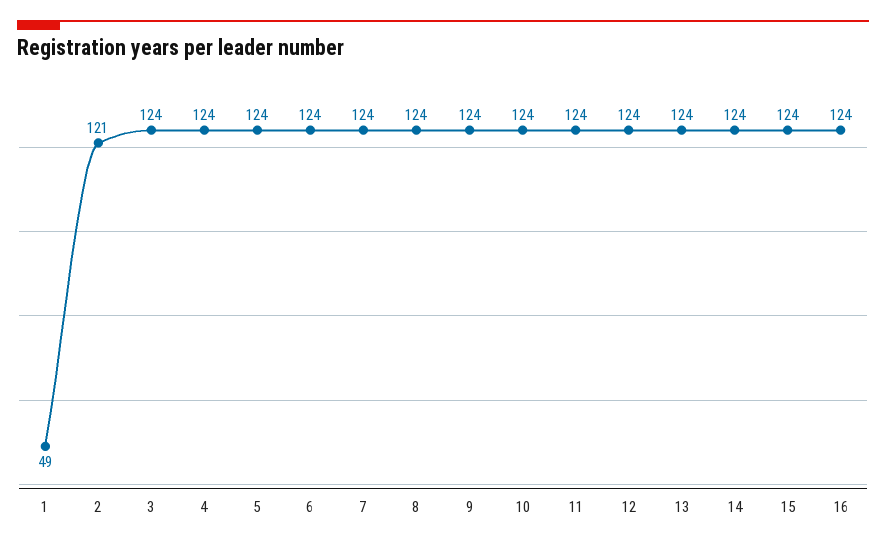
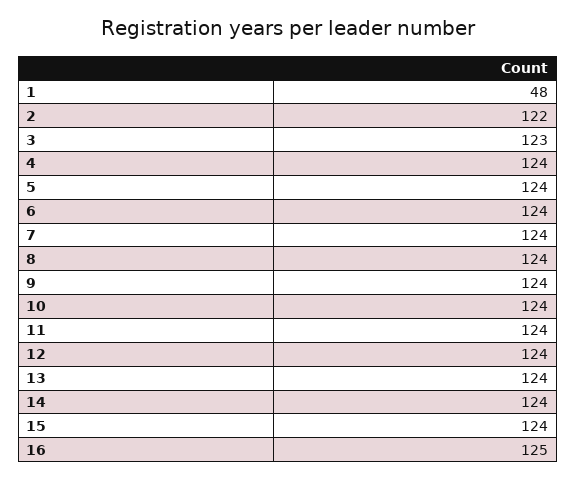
  {
-   "1": 49,
+   "1": 48,
-   "2": 121,
+   "2": 122,
-   "3": 124,
+   "3": 123,
    "4": 124,
    "5": 124,
    "6": 124,
    "7": 124,
    "8": 124,
    "9": 124,
    "10": 124,
    "11": 124,
    "12": 124,
    "13": 124,
    "14": 124,
    "15": 124,
-   "16": 124
+   "16": 125
  }

